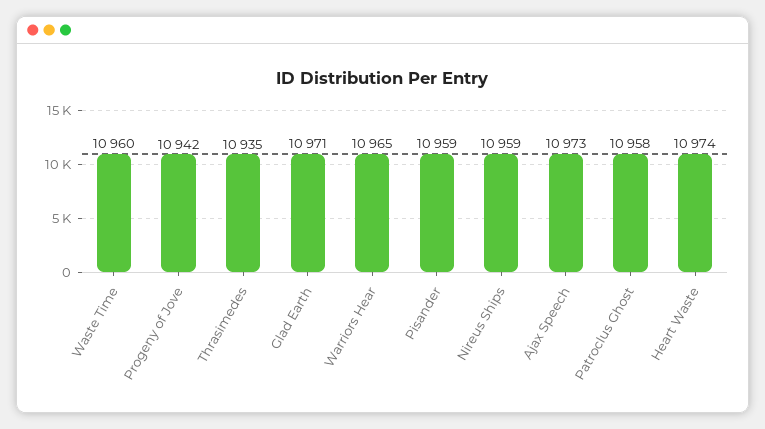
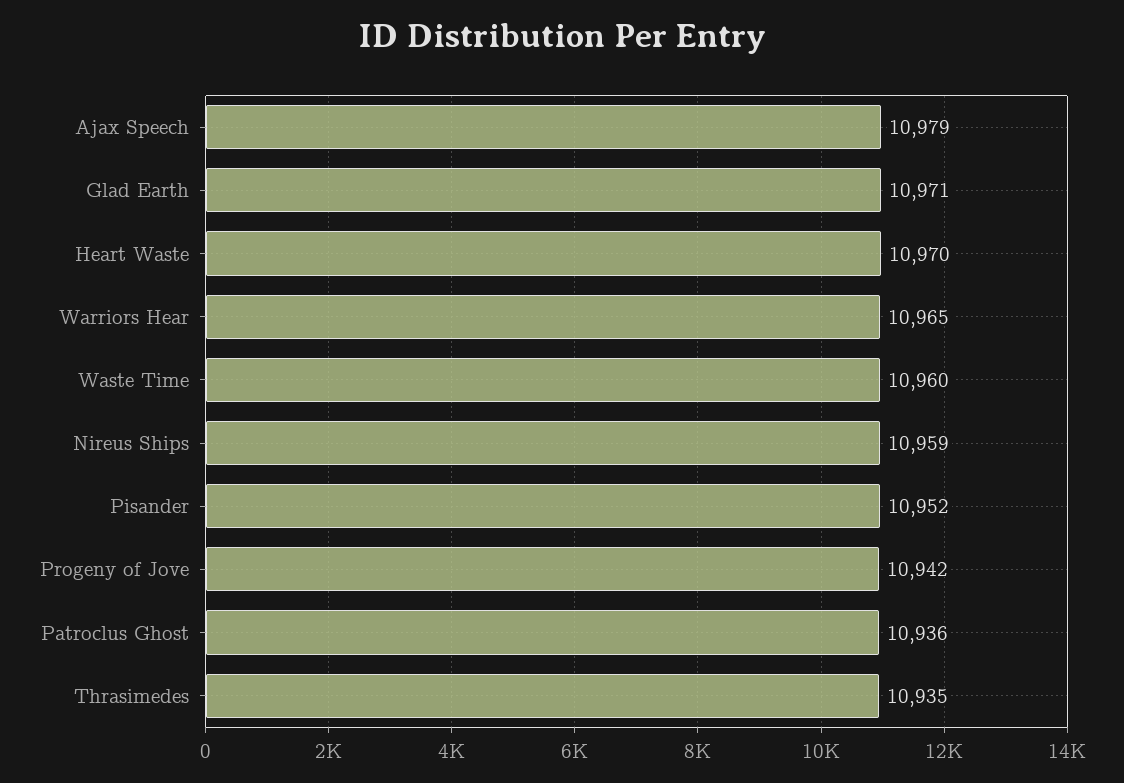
  {
    "Waste Time": 10960,
    "Progeny of Jove": 10942,
    "Thrasimedes": 10935,
    "Glad Earth": 10971,
    "Warriors Hear": 10965,
-   "Pisander": 10959,
+   "Pisander": 10952,
    "Nireus Ships": 10959,
-   "Ajax Speech": 10973,
+   "Ajax Speech": 10979,
-   "Patroclus Ghost": 10958,
+   "Patroclus Ghost": 10936,
-   "Heart Waste": 10974
+   "Heart Waste": 10970
  }

